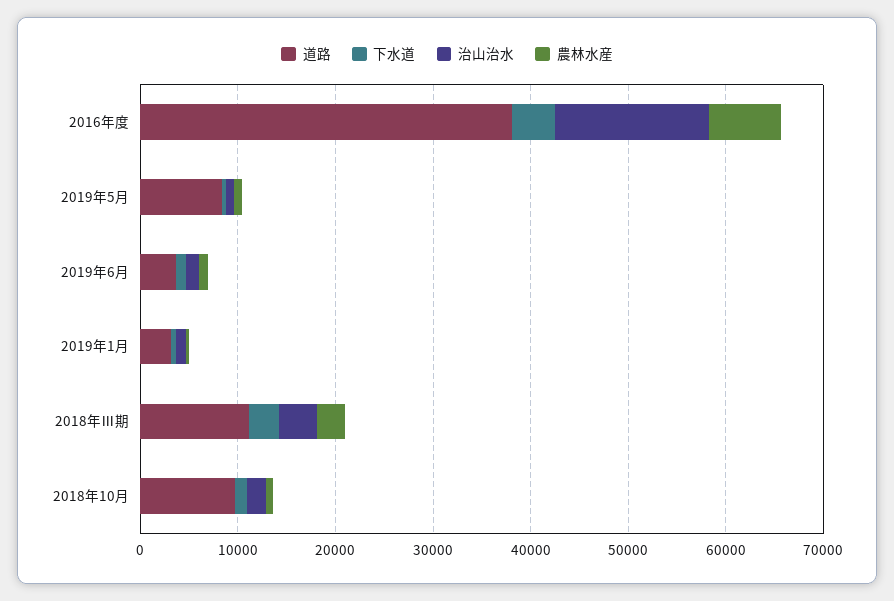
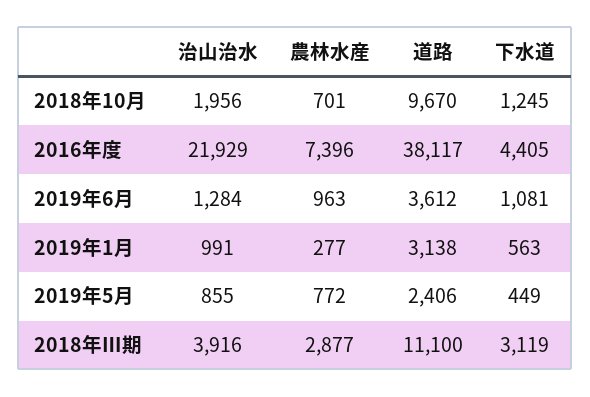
  {
    "道路": {
      "2016年度": 38117,
-     "2019年5月": 8000,
+     "2019年5月": 2406,
      "2019年6月": 3612,
      "2019年1月": 3138,
      "2018年Ⅲ期": 11100,
      "2018年10月": 9670
    },
    "下水道": {
      "2016年度": 4405,
      "2019年5月": 449,
      "2019年6月": 1081,
      "2019年1月": 563,
      "2018年Ⅲ期": 3119,
      "2018年10月": 1245
    },
    "治山治水": {
-     "2016年度": 16000,
+     "2016年度": 21929,
      "2019年5月": 855,
      "2019年6月": 1284,
      "2019年1月": 991,
      "2018年Ⅲ期": 3916,
      "2018年10月": 1956
    },
    "農林水産": {
      "2016年度": 7396,
      "2019年5月": 772,
      "2019年6月": 963,
      "2019年1月": 277,
      "2018年Ⅲ期": 2877,
      "2018年10月": 701
    }
  }

